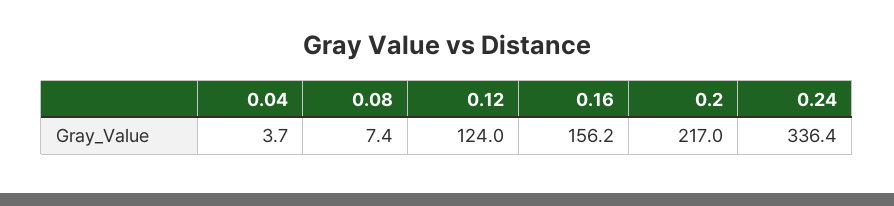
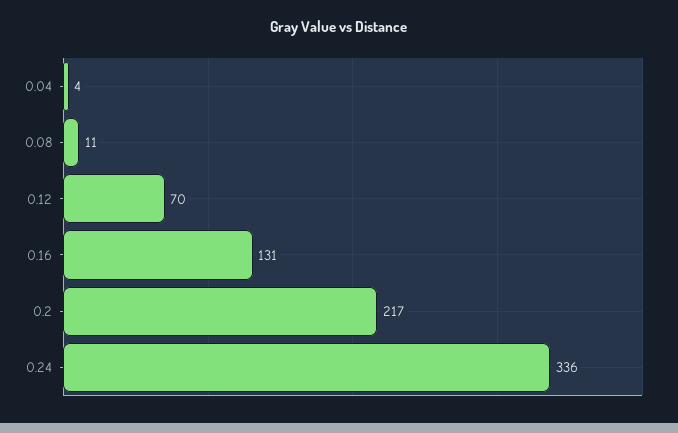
  {
    "0.04": 3.7,
-   "0.08": 7.4,
+   "0.08": 11,
-   "0.12": 124,
+   "0.12": 70,
-   "0.16": 156.2,
+   "0.16": 131,
    "0.2": 217,
    "0.24": 336.4
  }

